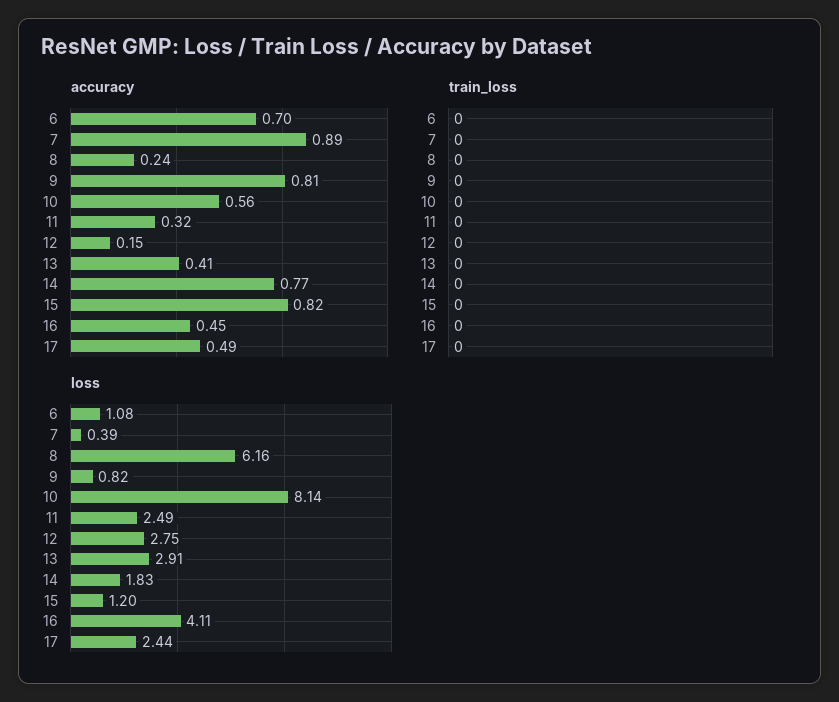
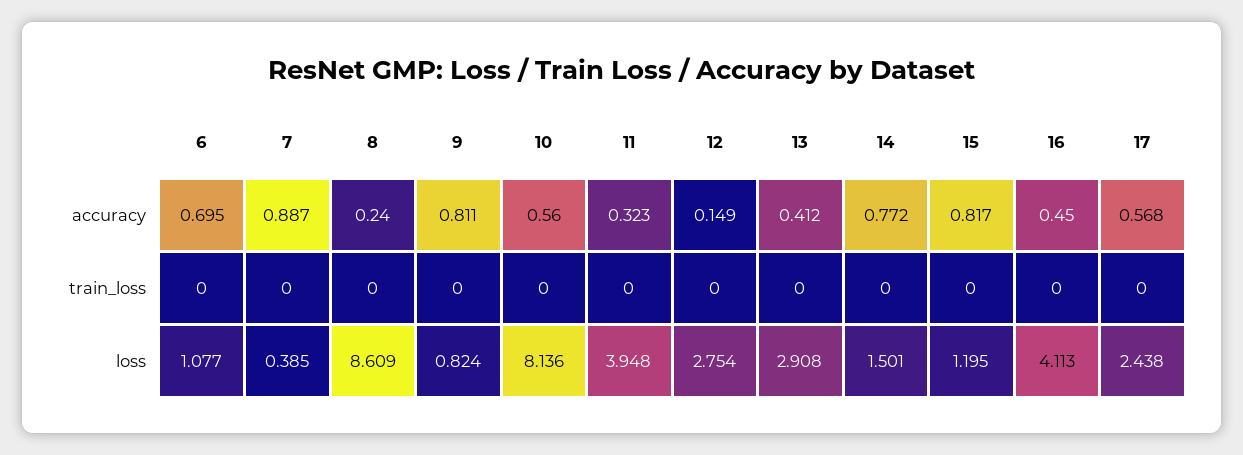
  {
    "accuracy": {
      "6": 0.695,
      "7": 0.887,
      "8": 0.24,
      "9": 0.811,
      "10": 0.56,
      "11": 0.323,
      "12": 0.149,
      "13": 0.412,
      "14": 0.772,
      "15": 0.817,
      "16": 0.45,
-     "17": 0.49
+     "17": 0.568
    },
    "train_loss": {
      "6": 0,
      "7": 0,
      "8": 0,
      "9": 0,
      "10": 0,
      "11": 0,
      "12": 0,
      "13": 0,
      "14": 0,
      "15": 0,
      "16": 0,
      "17": 0
    },
    "loss": {
      "6": 1.077,
      "7": 0.385,
-     "8": 6.16,
+     "8": 8.609,
      "9": 0.824,
      "10": 8.136,
-     "11": 2.49,
+     "11": 3.948,
      "12": 2.754,
      "13": 2.908,
-     "14": 1.83,
+     "14": 1.501,
      "15": 1.195,
      "16": 4.113,
      "17": 2.438
    }
  }

